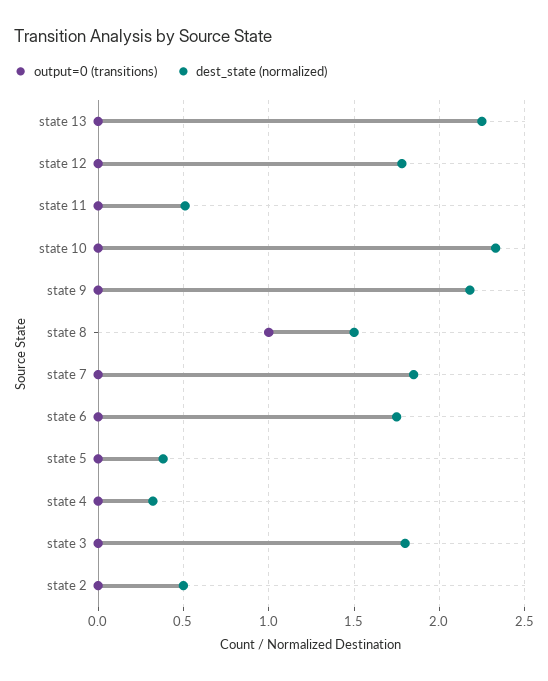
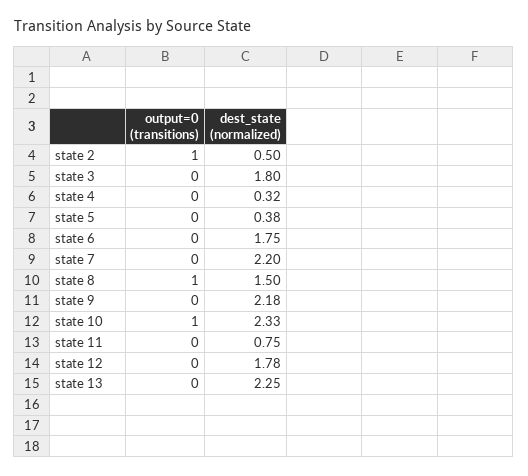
  {
    "output=0 (transitions)": {
      "state 13": 0,
      "state 12": 0,
      "state 11": 0,
-     "state 10": 0,
+     "state 10": 1,
      "state 9": 0,
      "state 8": 1,
      "state 7": 0,
      "state 6": 0,
      "state 5": 0,
      "state 4": 0,
      "state 3": 0,
-     "state 2": 0
+     "state 2": 1
    },
    "dest_state (normalized)": {
      "state 13": 2.25,
      "state 12": 1.78,
-     "state 11": 0.5,
+     "state 11": 0.75,
      "state 10": 2.33,
      "state 9": 2.18,
      "state 8": 1.5,
-     "state 7": 1.85,
+     "state 7": 2.2,
      "state 6": 1.75,
      "state 5": 0.38,
      "state 4": 0.32,
      "state 3": 1.8,
      "state 2": 0.5
    }
  }

